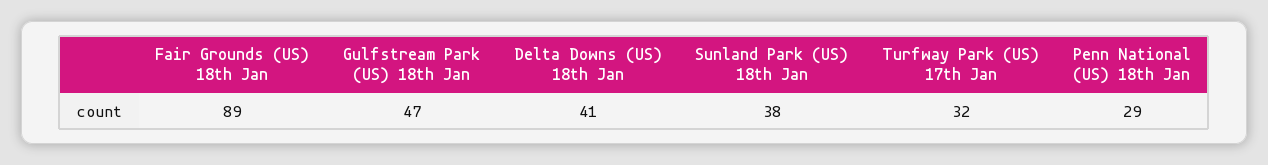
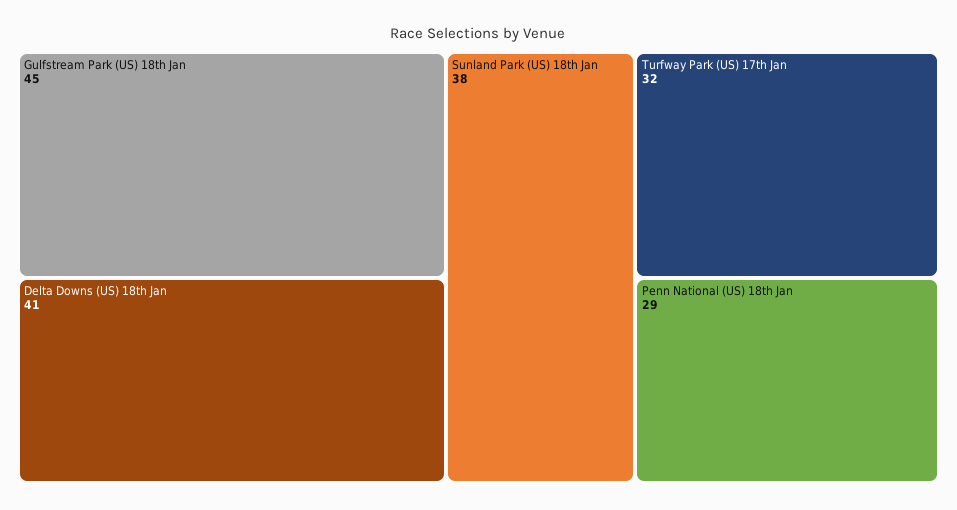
  {
-   "Fair Grounds (US) 18th Jan": 89,
-   "Gulfstream Park (US) 18th Jan": 47,
+   "Gulfstream Park (US) 18th Jan": 45,
    "Delta Downs (US) 18th Jan": 41,
    "Sunland Park (US) 18th Jan": 38,
    "Turfway Park (US) 17th Jan": 32,
    "Penn National (US) 18th Jan": 29
  }

